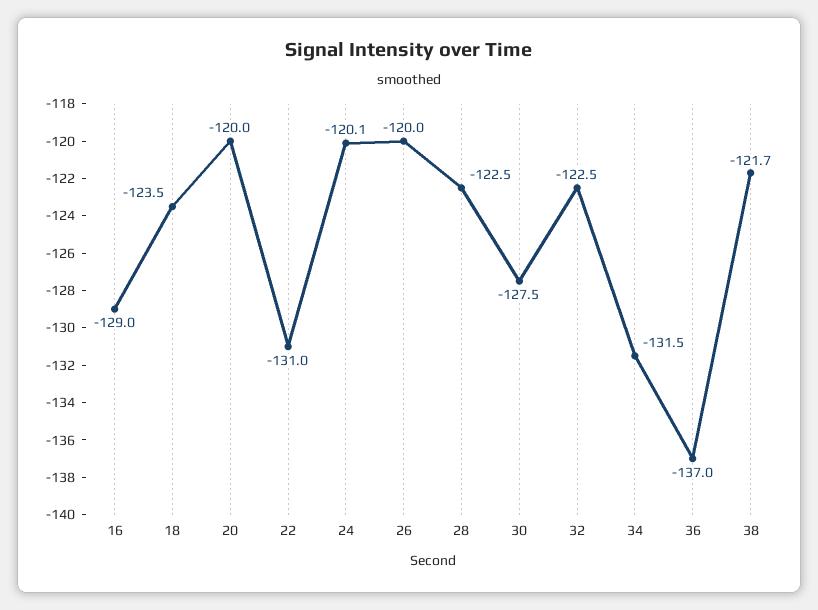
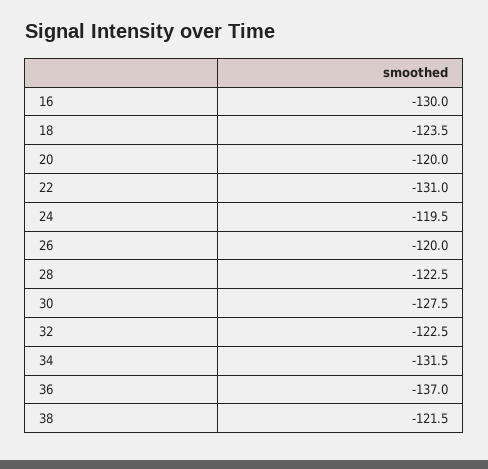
  {
-   "16": -129,
+   "16": -130,
    "18": -123.5,
    "20": -120,
    "22": -131,
-   "24": -120.1,
+   "24": -119.5,
    "26": -120,
    "28": -122.5,
    "30": -127.5,
    "32": -122.5,
    "34": -131.5,
    "36": -137,
-   "38": -121.7
+   "38": -121.5
  }

